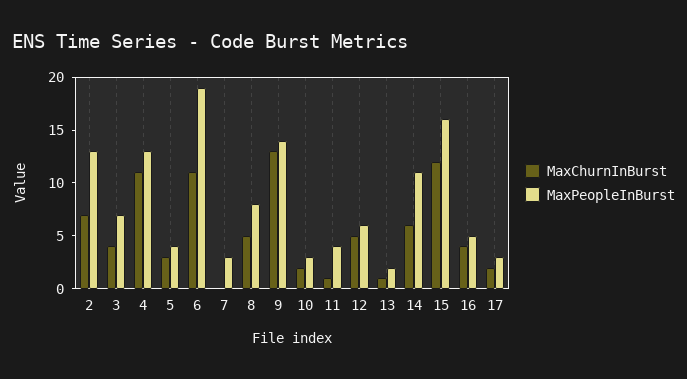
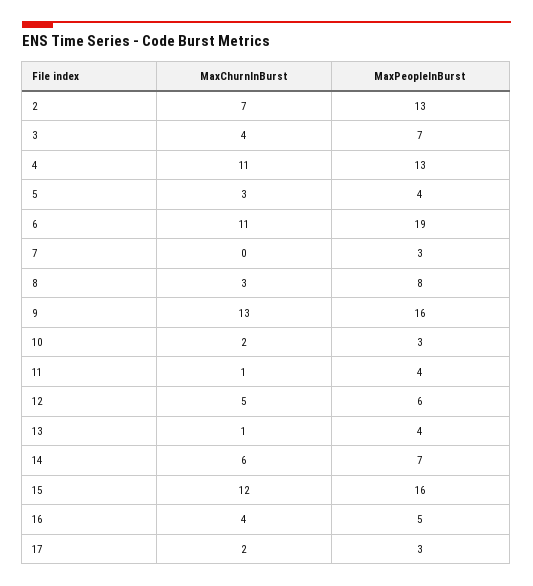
  {
    "MaxChurnInBurst": {
      "2": 7,
      "3": 4,
      "4": 11,
      "5": 3,
      "6": 11,
      "7": 0,
-     "8": 5,
+     "8": 3,
      "9": 13,
      "10": 2,
      "11": 1,
      "12": 5,
      "13": 1,
      "14": 6,
      "15": 12,
      "16": 4,
      "17": 2
    },
    "MaxPeopleInBurst": {
      "2": 13,
      "3": 7,
      "4": 13,
      "5": 4,
      "6": 19,
      "7": 3,
      "8": 8,
-     "9": 14,
+     "9": 16,
      "10": 3,
      "11": 4,
      "12": 6,
-     "13": 2,
+     "13": 4,
-     "14": 11,
+     "14": 7,
      "15": 16,
      "16": 5,
      "17": 3
    }
  }

